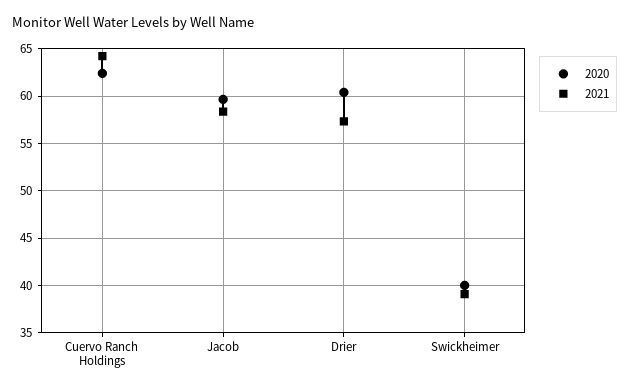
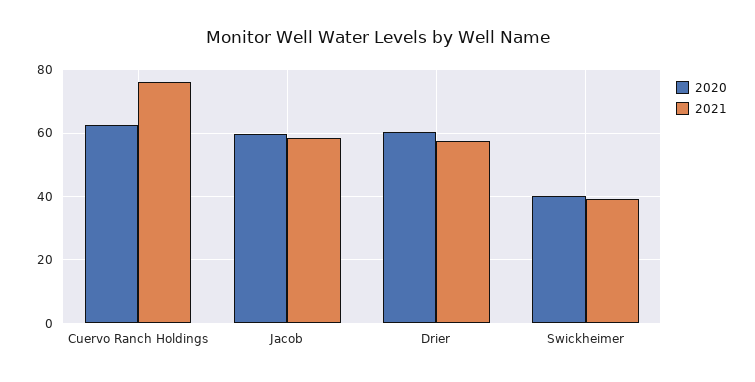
  {
    "2020": {
      "Cuervo Ranch Holdings": 62,
      "Jacob": 60,
      "Drier": 60,
      "Swickheimer": 40
    },
    "2021": {
-     "Cuervo Ranch Holdings": 64,
+     "Cuervo Ranch Holdings": 76,
      "Jacob": 58,
      "Drier": 57,
      "Swickheimer": 39
    }
  }

